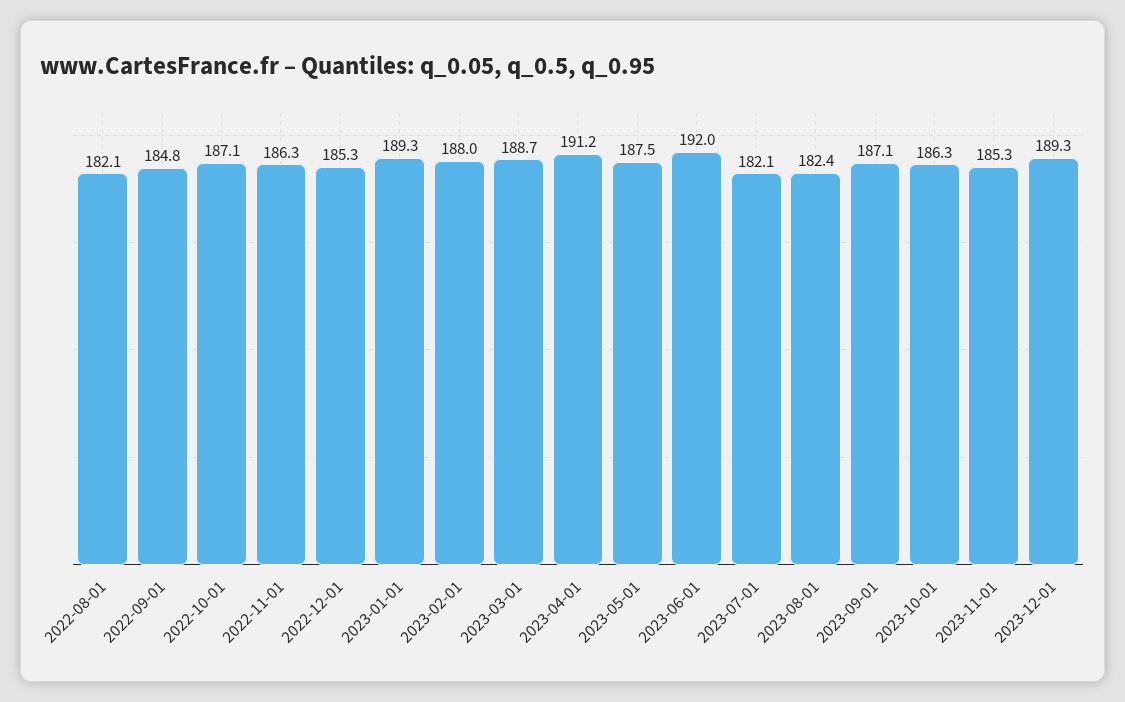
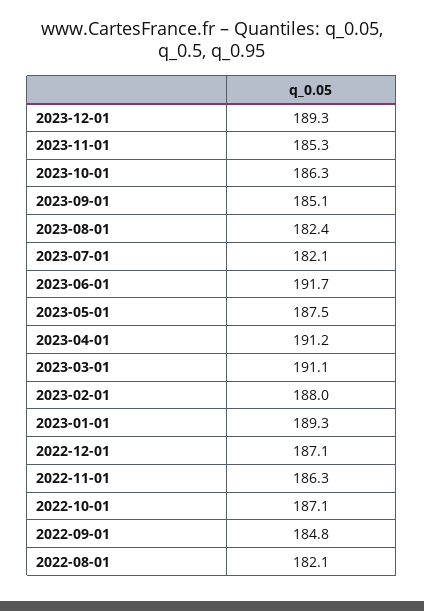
  {
    "2022-08-01": 182.1,
    "2022-09-01": 184.8,
    "2022-10-01": 187.1,
    "2022-11-01": 186.3,
-   "2022-12-01": 185.3,
+   "2022-12-01": 187.1,
    "2023-01-01": 189.3,
    "2023-02-01": 188,
-   "2023-03-01": 188.7,
+   "2023-03-01": 191.1,
    "2023-04-01": 191.2,
    "2023-05-01": 187.5,
-   "2023-06-01": 192,
+   "2023-06-01": 191.7,
    "2023-07-01": 182.1,
    "2023-08-01": 182.4,
-   "2023-09-01": 187.1,
+   "2023-09-01": 185.1,
    "2023-10-01": 186.3,
    "2023-11-01": 185.3,
    "2023-12-01": 189.3
  }

